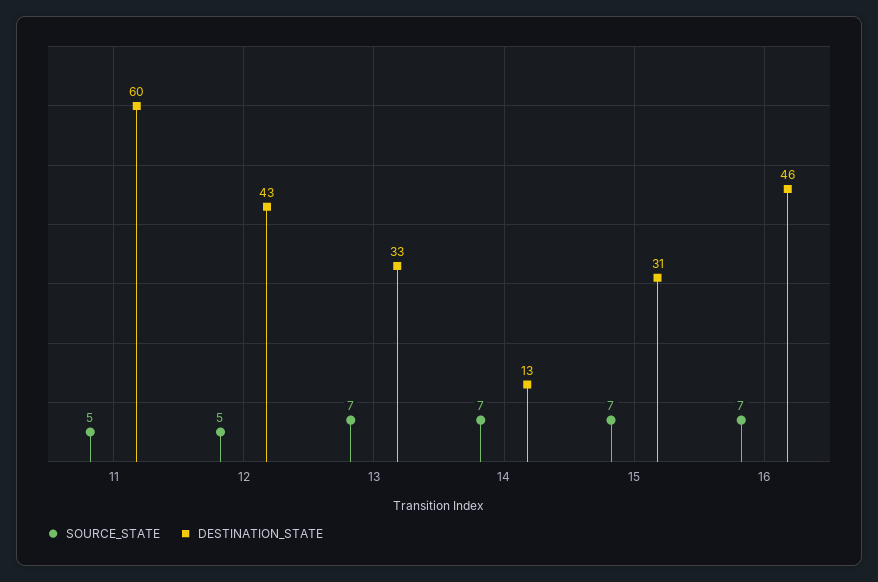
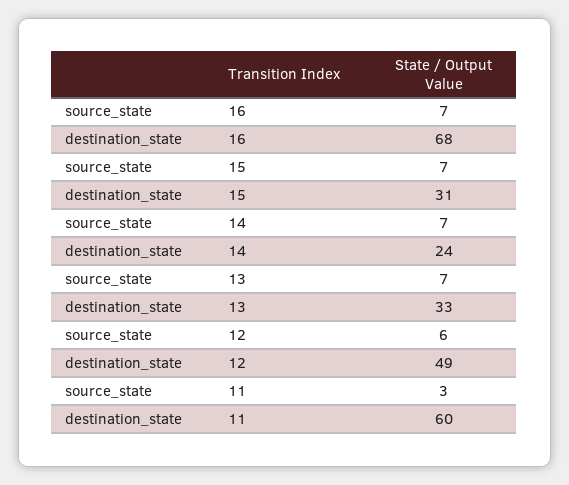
  {
    "SOURCE_STATE": {
-     "11": 5,
+     "11": 3,
-     "12": 5,
+     "12": 6,
      "13": 7,
      "14": 7,
      "15": 7,
      "16": 7
    },
    "DESTINATION_STATE": {
      "11": 60,
-     "12": 43,
+     "12": 49,
      "13": 33,
-     "14": 13,
+     "14": 24,
      "15": 31,
-     "16": 46
+     "16": 68
    }
  }

